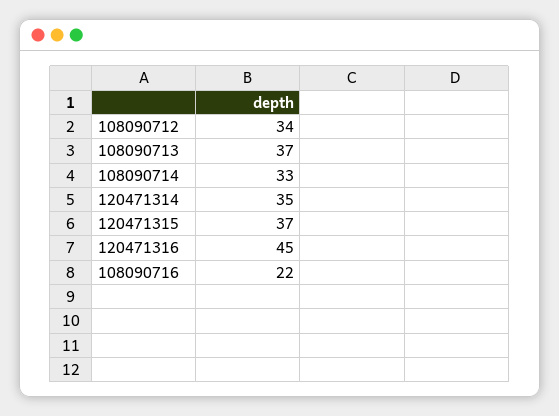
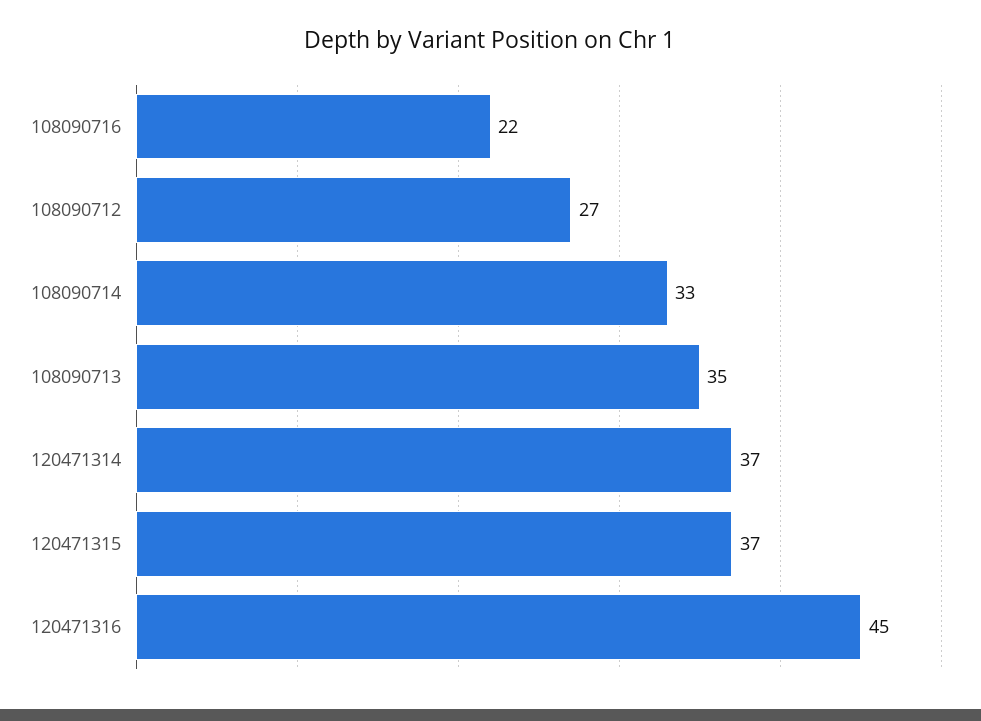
  {
-   "108090712": 34,
+   "108090712": 27,
-   "108090713": 37,
+   "108090713": 35,
    "108090714": 33,
-   "120471314": 35,
+   "120471314": 37,
    "120471315": 37,
    "120471316": 45,
    "108090716": 22
  }

